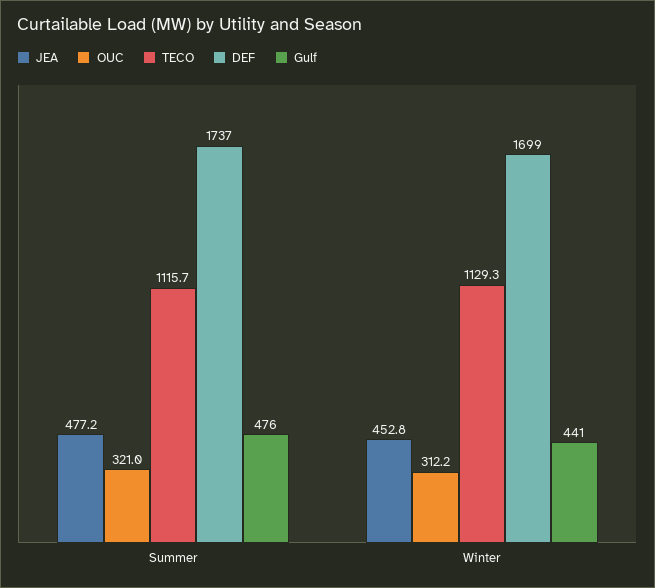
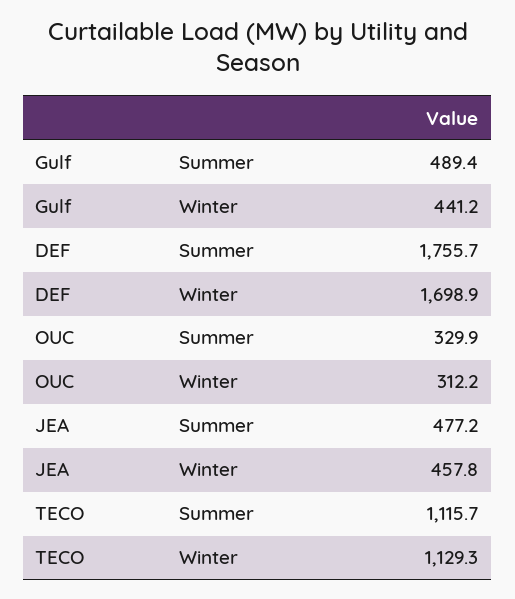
  {
    "JEA": {
      "Summer": 477.2,
-     "Winter": 452.8
+     "Winter": 457.8
    },
    "OUC": {
-     "Summer": 321,
+     "Summer": 329.9,
      "Winter": 312.2
    },
    "TECO": {
      "Summer": 1115.7,
      "Winter": 1129.3
    },
    "DEF": {
-     "Summer": 1737,
+     "Summer": 1755.7,
      "Winter": 1698.9
    },
    "Gulf": {
-     "Summer": 476,
+     "Summer": 489.4,
      "Winter": 441.2
    }
  }

